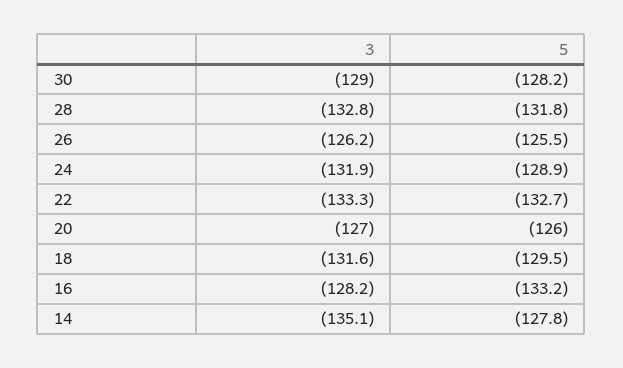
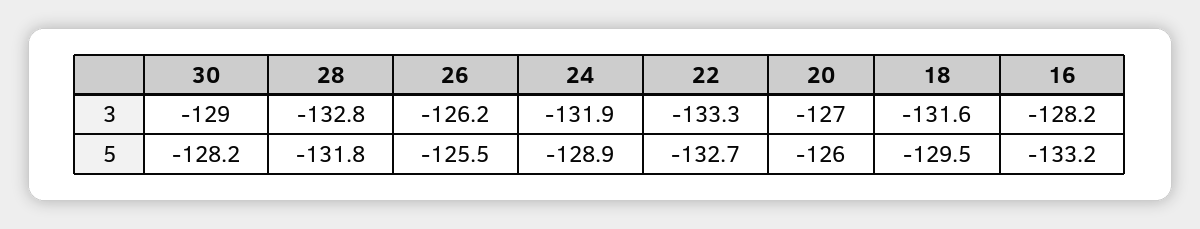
  {
    "3": {
      "30": -129,
      "28": -132.8,
      "26": -126.2,
      "24": -131.9,
      "22": -133.3,
      "20": -127,
      "18": -131.6,
-     "16": -128.2,
+     "16": -128.2
-     "14": -135.1
    },
    "5": {
      "30": -128.2,
      "28": -131.8,
      "26": -125.5,
      "24": -128.9,
      "22": -132.7,
      "20": -126,
      "18": -129.5,
-     "16": -133.2,
+     "16": -133.2
-     "14": -127.8
    }
  }

